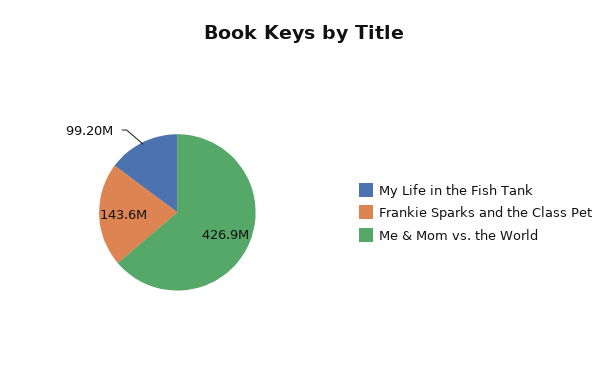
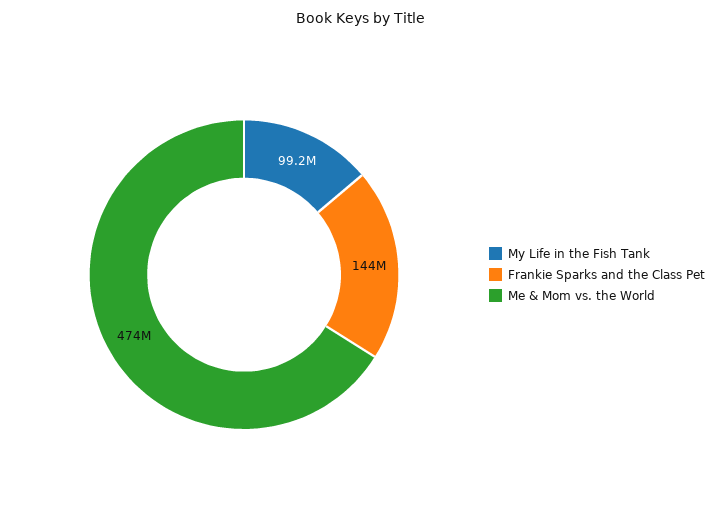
  {
    "My Life in the Fish Tank": 99200000,
    "Frankie Sparks and the Class Pet": 143600000,
-   "Me & Mom vs. the World": 426900000
+   "Me & Mom vs. the World": 474000000
  }

